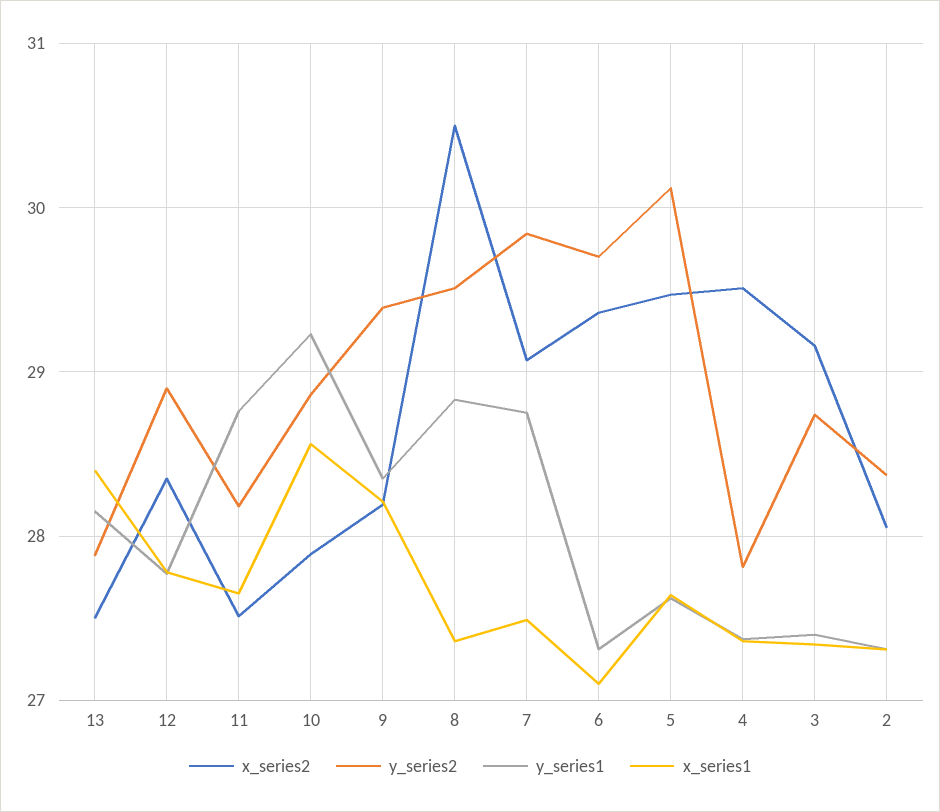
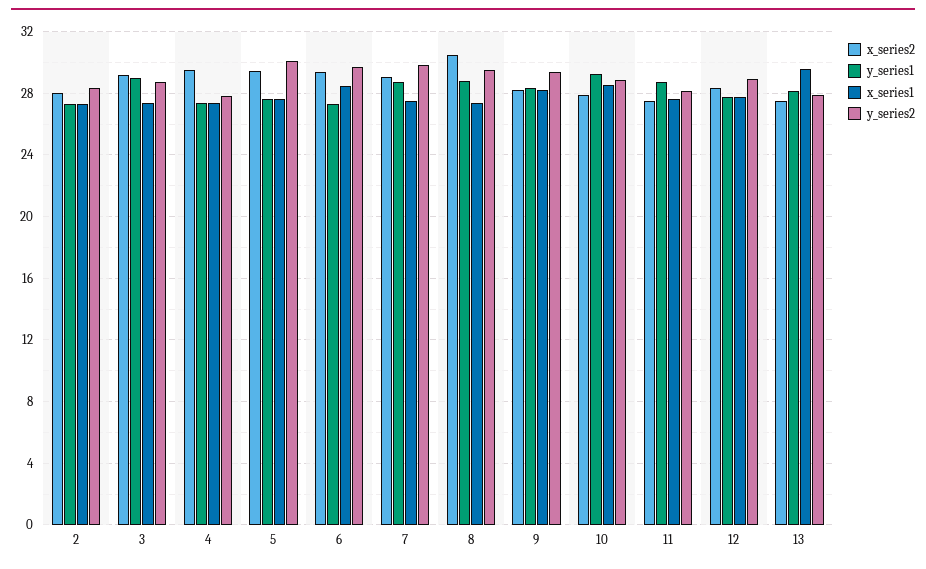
  {
    "x_series2": {
      "13": 27.5,
      "12": 28.4,
      "11": 27.5,
      "10": 27.9,
      "9": 28.2,
      "8": 30.5,
      "7": 29.1,
      "6": 29.4,
      "5": 29.5,
      "4": 29.5,
      "3": 29.2,
      "2": 28.1
    },
    "y_series2": {
      "13": 27.9,
      "12": 28.9,
      "11": 28.2,
      "10": 28.9,
      "9": 29.4,
      "8": 29.5,
      "7": 29.8,
      "6": 29.7,
      "5": 30.1,
      "4": 27.8,
      "3": 28.7,
      "2": 28.4
    },
    "y_series1": {
      "13": 28.2,
      "12": 27.8,
      "11": 28.8,
      "10": 29.2,
      "9": 28.4,
      "8": 28.8,
      "7": 28.8,
      "6": 27.3,
      "5": 27.6,
      "4": 27.4,
-     "3": 27.4,
+     "3": 29,
      "2": 27.3
    },
    "x_series1": {
-     "13": 28.4,
+     "13": 29.5,
      "12": 27.8,
      "11": 27.7,
      "10": 28.6,
      "9": 28.2,
      "8": 27.4,
      "7": 27.5,
-     "6": 27.1,
+     "6": 28.5,
      "5": 27.6,
      "4": 27.4,
      "3": 27.3,
      "2": 27.3
    }
  }

